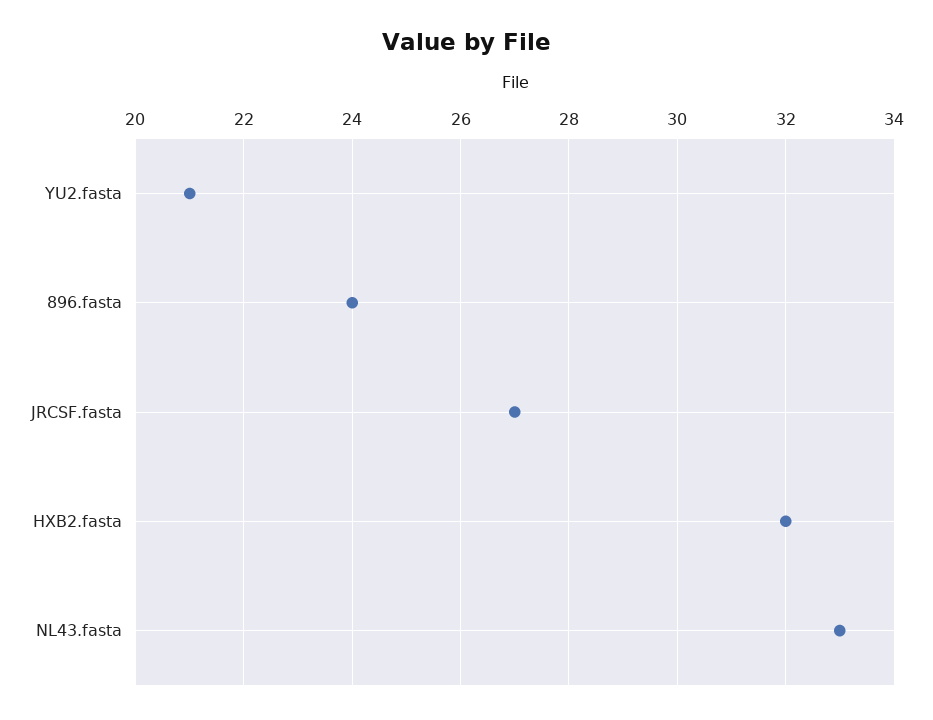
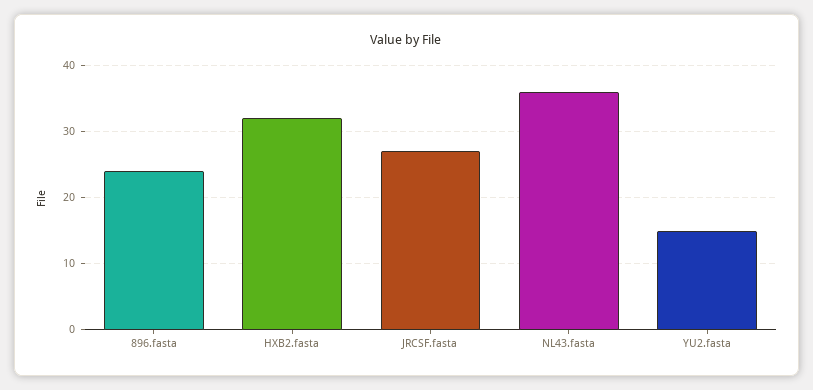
  {
-   "YU2.fasta": 21,
+   "YU2.fasta": 15,
    "896.fasta": 24,
    "JRCSF.fasta": 27,
    "HXB2.fasta": 32,
-   "NL43.fasta": 33
+   "NL43.fasta": 36
  }

